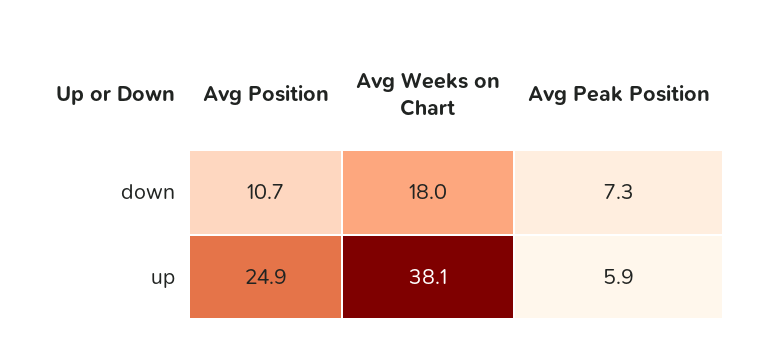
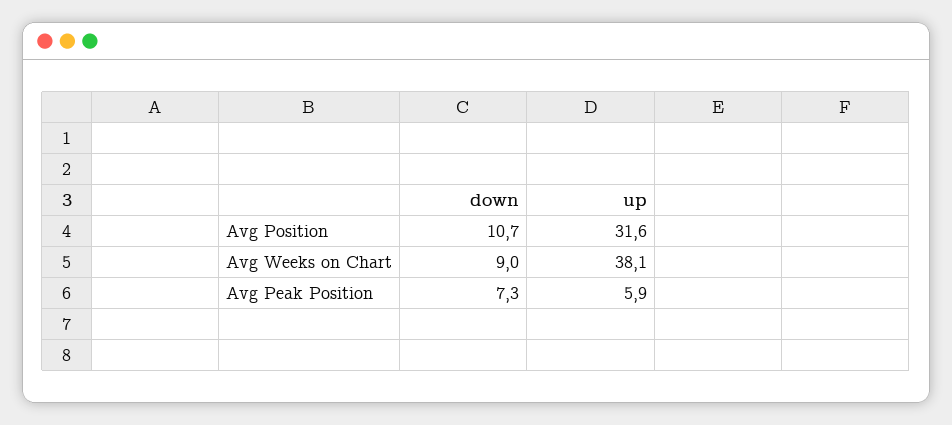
  {
    "Avg Position": {
      "down": 10.7,
-     "up": 24.9
+     "up": 31.6
    },
    "Avg Weeks on Chart": {
-     "down": 18,
+     "down": 9,
      "up": 38.1
    },
    "Avg Peak Position": {
      "down": 7.3,
      "up": 5.9
    }
  }

